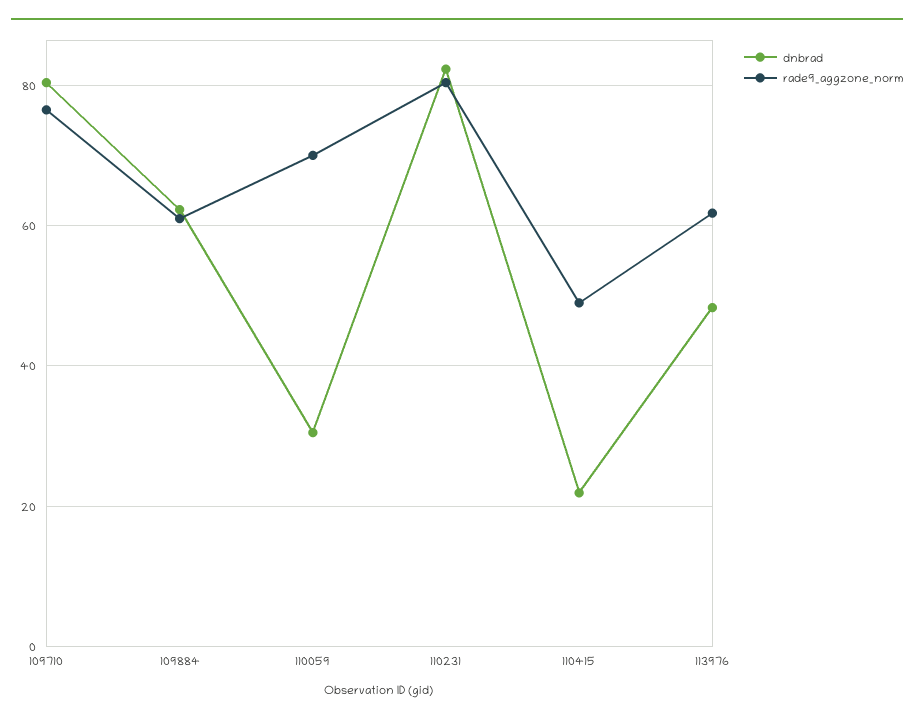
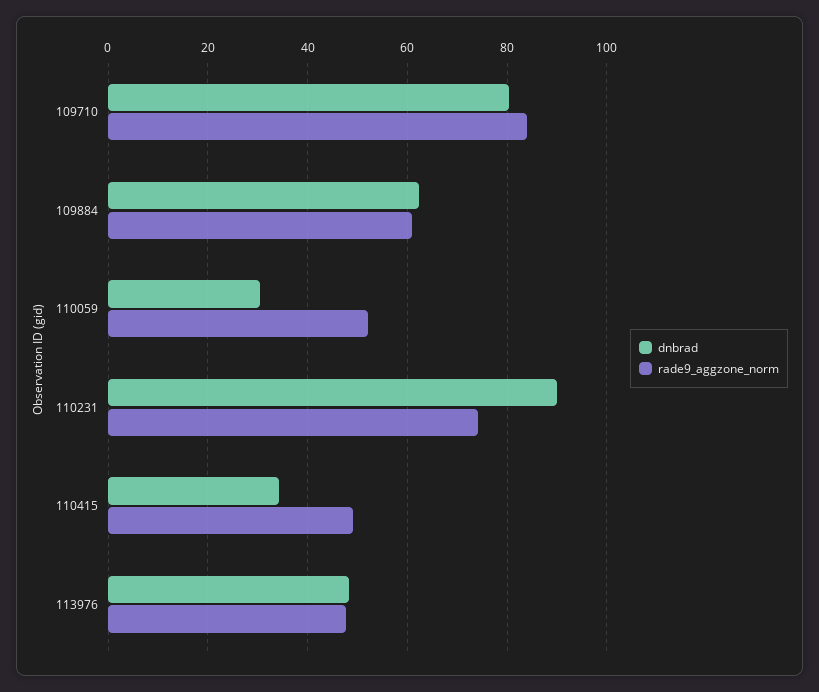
  {
    "dnbrad": {
      "109710": 80,
      "109884": 62,
      "110059": 30,
-     "110231": 82,
+     "110231": 90,
-     "110415": 22,
+     "110415": 34,
      "113976": 48
    },
    "rade9_aggzone_norm": {
-     "109710": 76,
+     "109710": 84,
      "109884": 62,
-     "110059": 70,
+     "110059": 52,
-     "110231": 80,
+     "110231": 74,
      "110415": 50,
-     "113976": 62
+     "113976": 48
    }
  }

